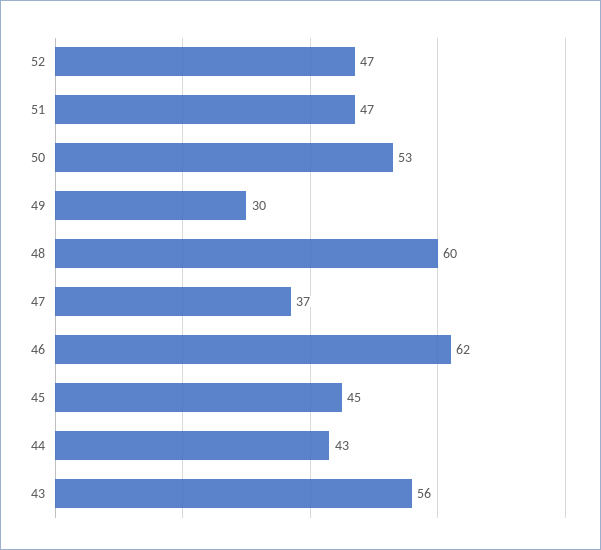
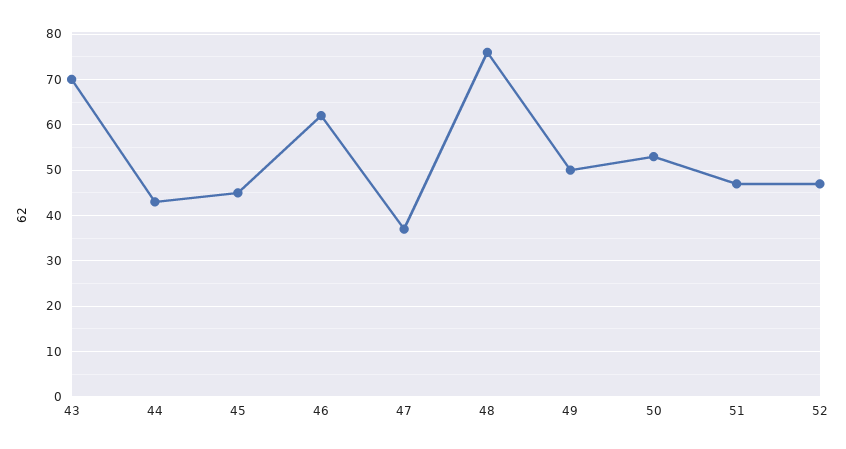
  {
    "52": 47,
    "51": 47,
    "50": 53,
-   "49": 30,
+   "49": 50,
-   "48": 60,
+   "48": 75,
    "47": 37,
    "46": 62,
    "45": 45,
    "44": 43,
-   "43": 56
+   "43": 70
  }

